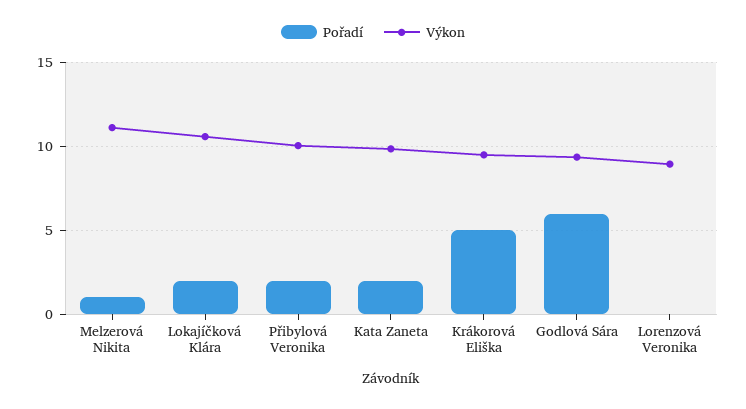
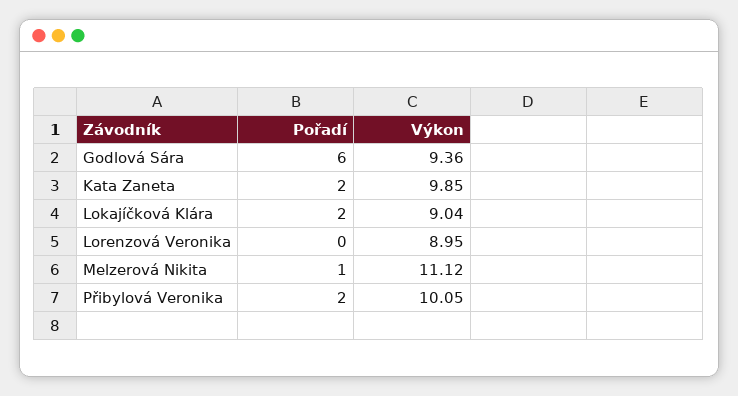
  {
    "Pořadí": {
      "Melzerová Nikita": 1,
      "Lokajíčková Klára": 2,
      "Přibylová Veronika": 2,
      "Kata Zaneta": 2,
-     "Krákorová Eliška": 5,
      "Godlová Sára": 6,
      "Lorenzová Veronika": 0
    },
    "Výkon": {
      "Melzerová Nikita": 11.12,
-     "Lokajíčková Klára": 10.5,
+     "Lokajíčková Klára": 9.04,
      "Přibylová Veronika": 10.05,
      "Kata Zaneta": 9.85,
-     "Krákorová Eliška": 9.5,
      "Godlová Sára": 9.36,
      "Lorenzová Veronika": 8.95
    }
  }

